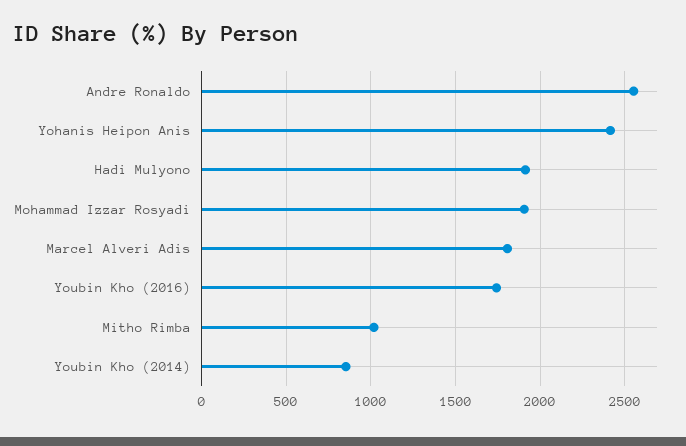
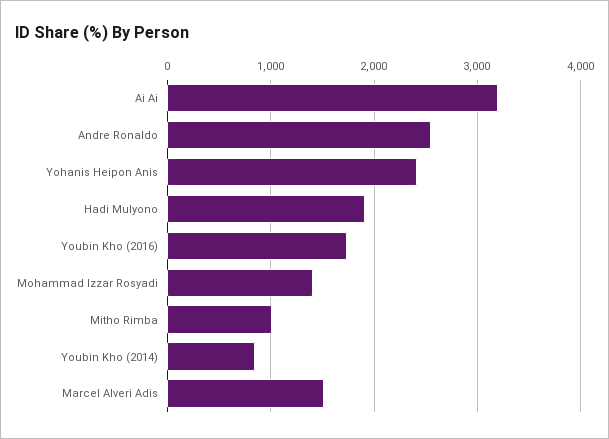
  {
    "Andre Ronaldo": 2550,
    "Yohanis Heipon Anis": 2400,
    "Hadi Mulyono": 1900,
-   "Mohammad Izzar Rosyadi": 1900,
+   "Mohammad Izzar Rosyadi": 1400,
-   "Marcel Alveri Adis": 1800,
+   "Marcel Alveri Adis": 1500,
    "Youbin Kho (2016)": 1750,
    "Mitho Rimba": 1000,
-   "Youbin Kho (2014)": 850
+   "Youbin Kho (2014)": 850,
+   "Ai Ai": 3200
  }

